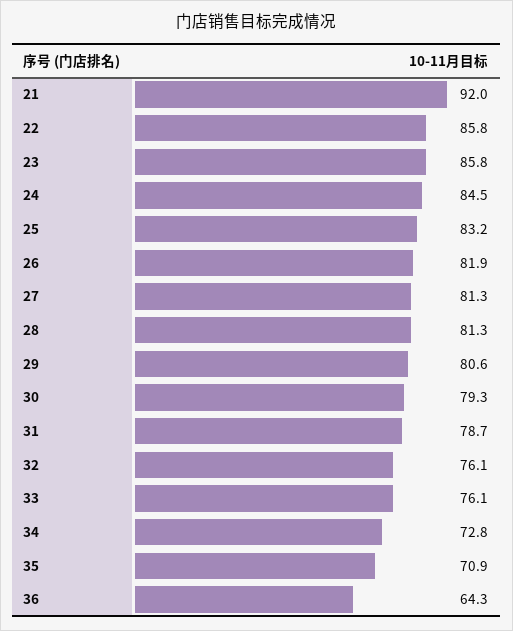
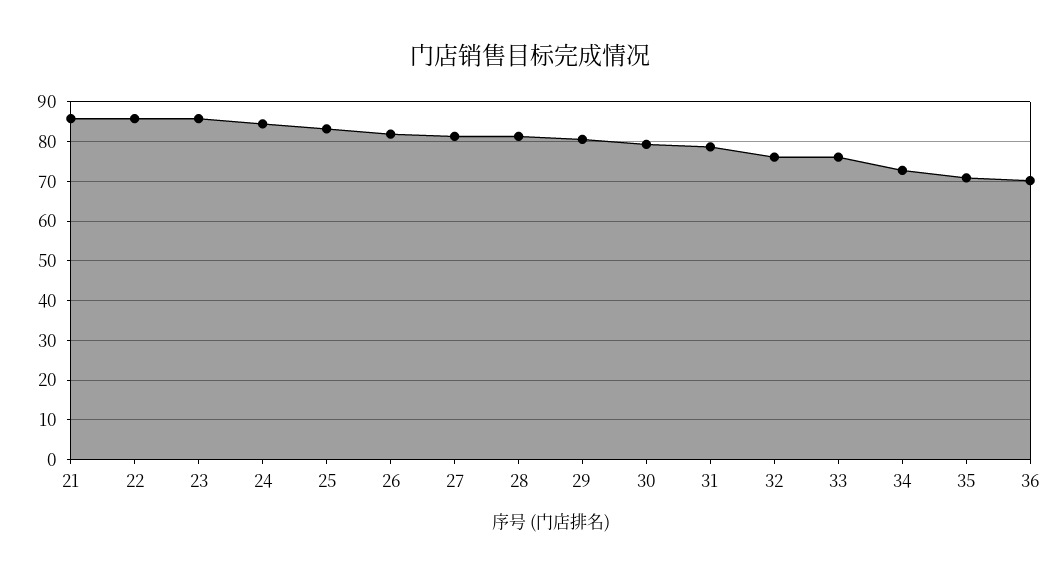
  {
-   "21": 92,
+   "21": 86,
    "22": 85.8,
    "23": 85.8,
    "24": 84.5,
    "25": 83.2,
    "26": 81.9,
    "27": 81.3,
    "28": 81.3,
    "29": 80.6,
    "30": 79.3,
    "31": 78.7,
    "32": 76.1,
    "33": 76.1,
    "34": 72.8,
    "35": 70.9,
-   "36": 64.3
+   "36": 70
  }

